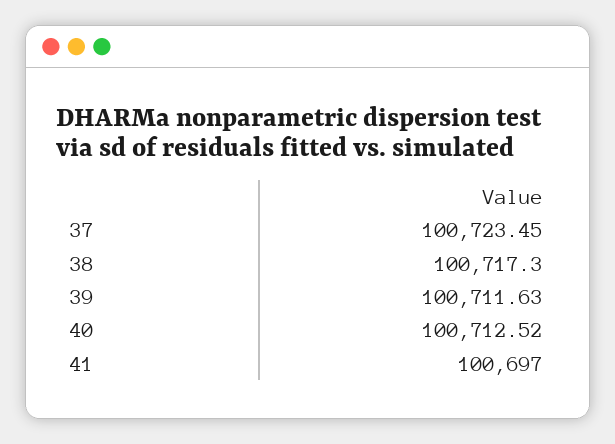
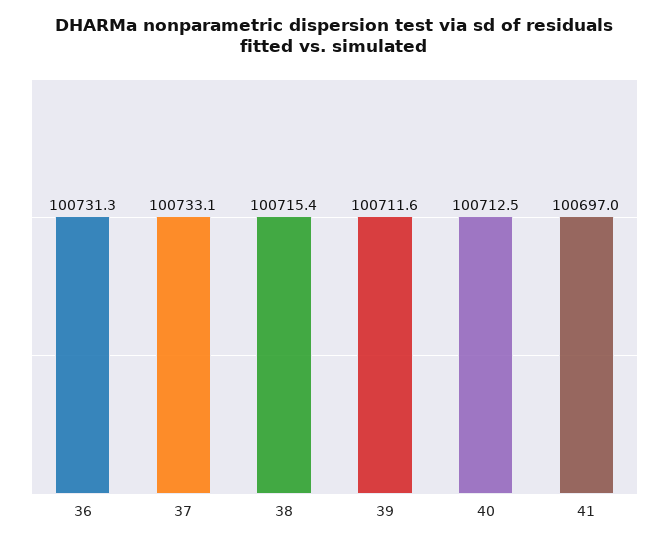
  {
-   "37": 100723.45,
+   "37": 100733.1,
-   "38": 100717.3,
+   "38": 100715.4,
    "39": 100711.63,
    "40": 100712.52,
-   "41": 100697
+   "41": 100697,
+   "36": 100731.3
  }

